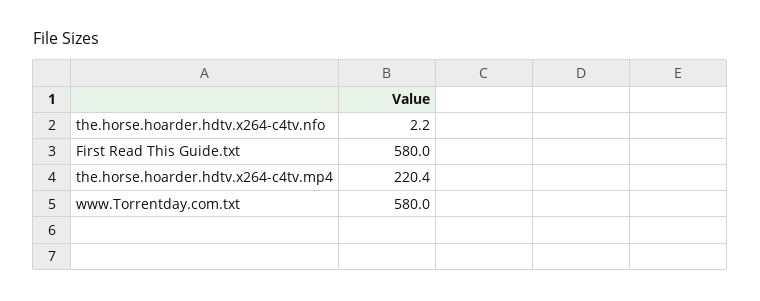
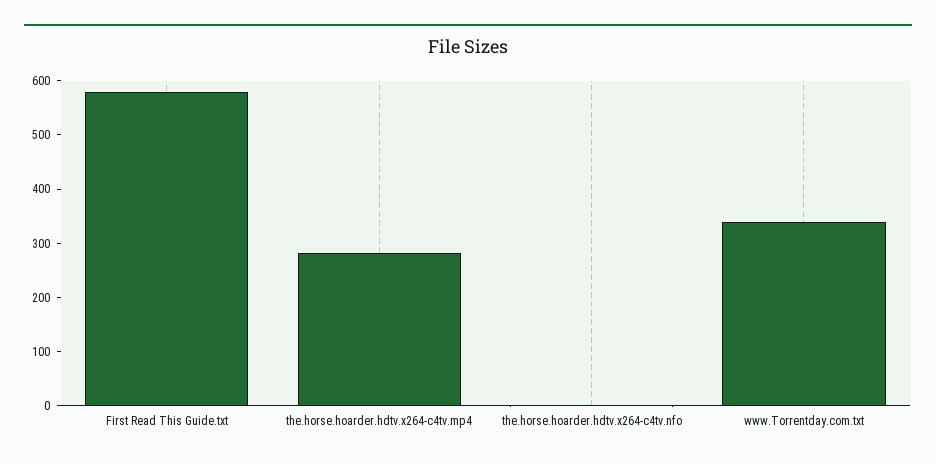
  {
    "the.horse.hoarder.hdtv.x264-c4tv.nfo": 2.2,
    "First Read This Guide.txt": 580,
-   "the.horse.hoarder.hdtv.x264-c4tv.mp4": 220.4,
+   "the.horse.hoarder.hdtv.x264-c4tv.mp4": 280,
-   "www.Torrentday.com.txt": 580
+   "www.Torrentday.com.txt": 340
  }

